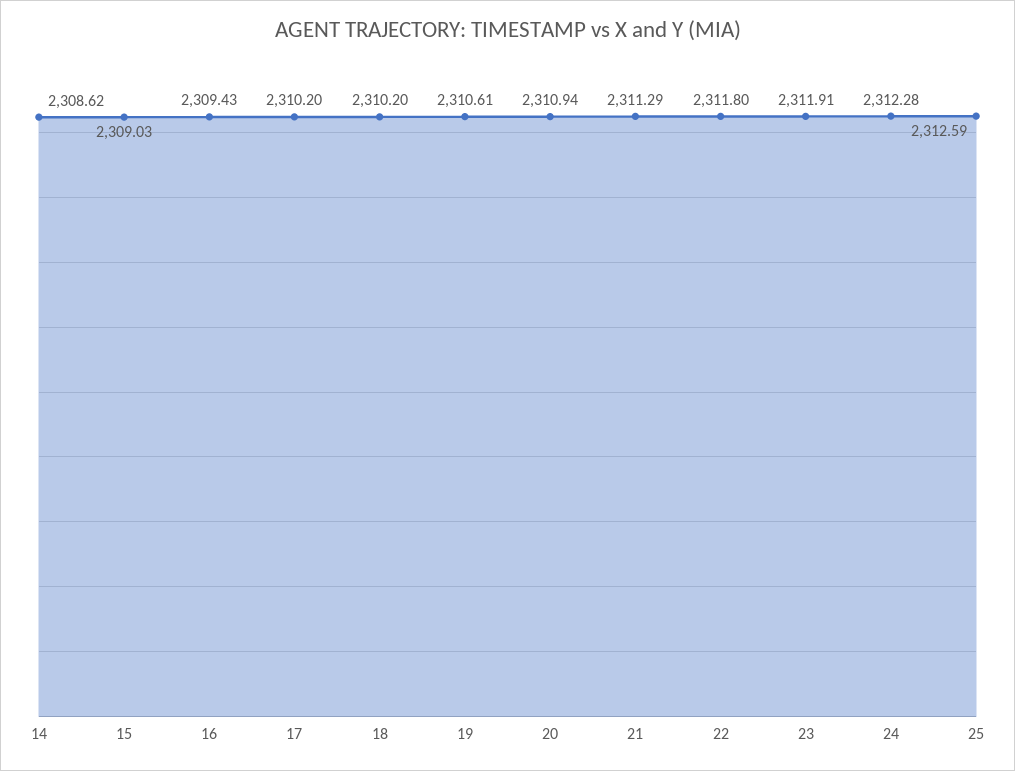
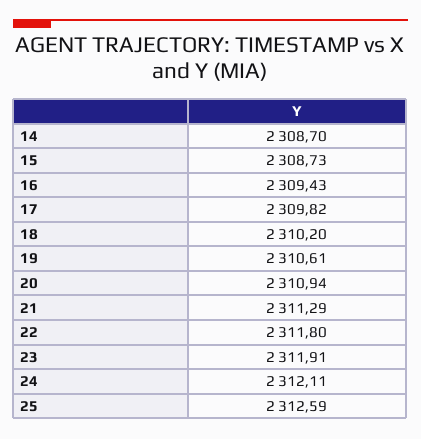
  {
-   "14": 2308.62,
+   "14": 2308.7,
-   "15": 2309.03,
+   "15": 2308.73,
    "16": 2309.43,
-   "17": 2310.2,
+   "17": 2309.82,
    "18": 2310.2,
    "19": 2310.61,
    "20": 2310.94,
    "21": 2311.29,
    "22": 2311.8,
    "23": 2311.91,
-   "24": 2312.28,
+   "24": 2312.11,
    "25": 2312.59
  }

